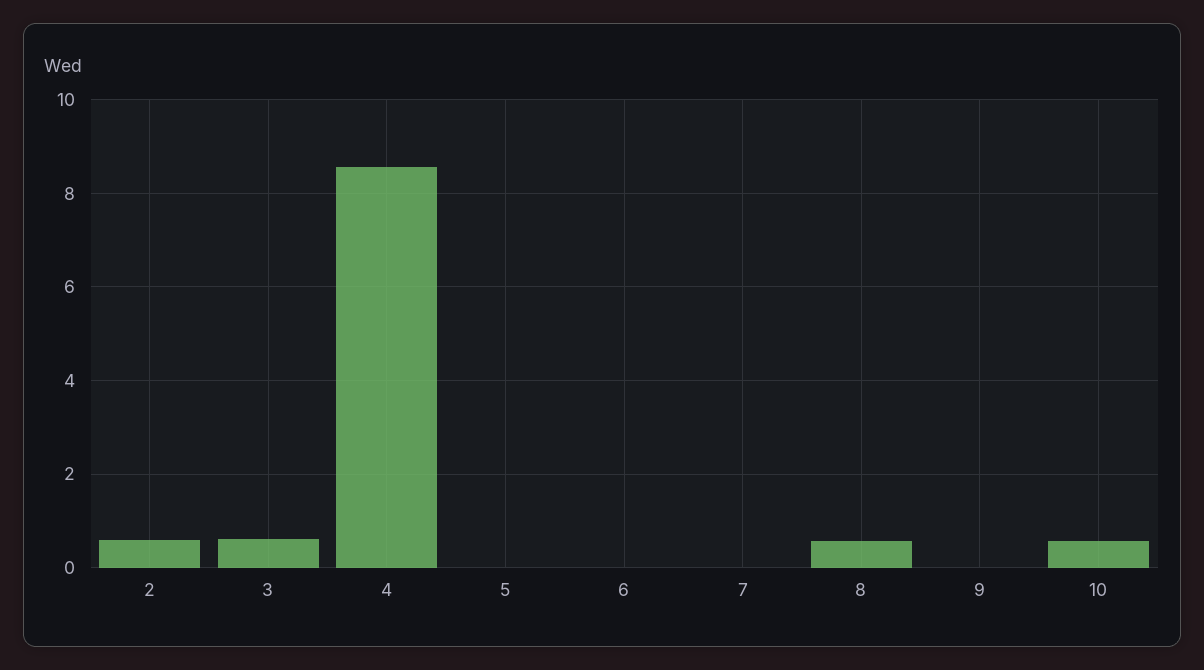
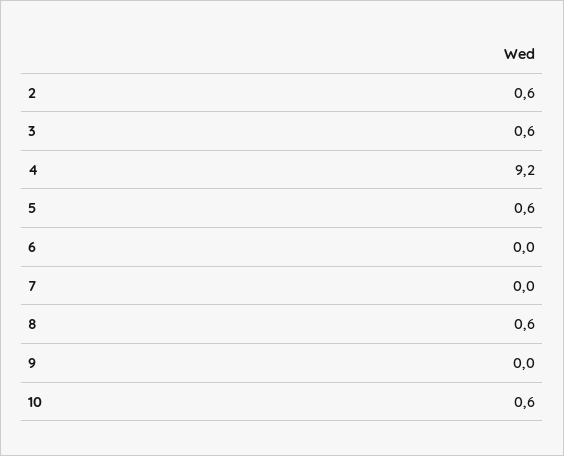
  {
    "2": 0.6,
    "3": 0.6,
-   "4": 8.6,
+   "4": 9.2,
-   "5": 0,
+   "5": 0.6,
    "6": 0,
    "7": 0,
    "8": 0.6,
    "9": 0,
    "10": 0.6
  }

